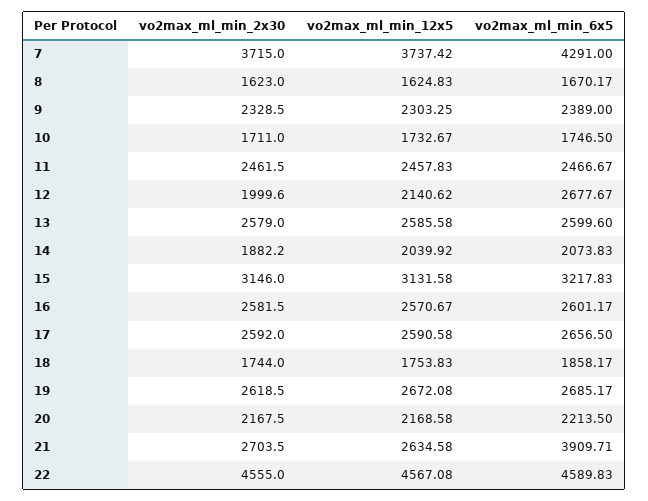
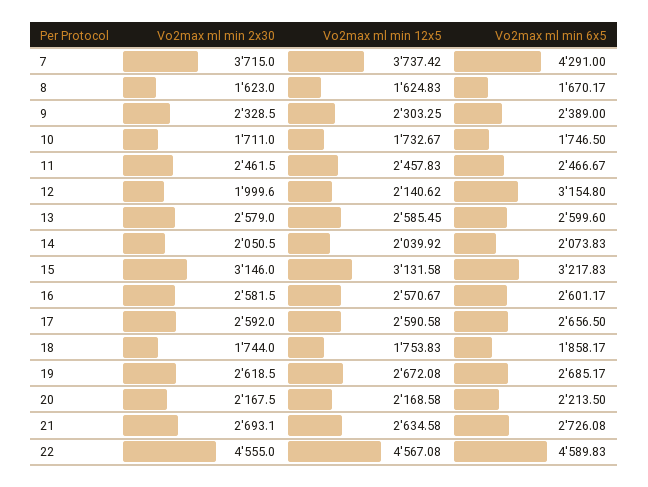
  {
    "vo2max_ml_min_2x30": {
      "7": 3715,
      "8": 1623,
      "9": 2328.5,
      "10": 1711,
      "11": 2461.5,
      "12": 1999.6,
      "13": 2579,
-     "14": 1882.2,
+     "14": 2050.5,
      "15": 3146,
      "16": 2581.5,
      "17": 2592,
      "18": 1744,
      "19": 2618.5,
      "20": 2167.5,
-     "21": 2703.5,
+     "21": 2693.1,
      "22": 4555
    },
    "vo2max_ml_min_12x5": {
      "7": 3737.42,
      "8": 1624.83,
      "9": 2303.25,
      "10": 1732.67,
      "11": 2457.83,
      "12": 2140.62,
-     "13": 2585.58,
+     "13": 2585.45,
      "14": 2039.92,
      "15": 3131.58,
      "16": 2570.67,
      "17": 2590.58,
      "18": 1753.83,
      "19": 2672.08,
      "20": 2168.58,
      "21": 2634.58,
      "22": 4567.08
    },
    "vo2max_ml_min_6x5": {
      "7": 4291,
      "8": 1670.17,
      "9": 2389,
      "10": 1746.5,
      "11": 2466.67,
-     "12": 2677.67,
+     "12": 3154.8,
      "13": 2599.6,
      "14": 2073.83,
      "15": 3217.83,
      "16": 2601.17,
      "17": 2656.5,
      "18": 1858.17,
      "19": 2685.17,
      "20": 2213.5,
-     "21": 3909.71,
+     "21": 2726.08,
      "22": 4589.83
    }
  }

